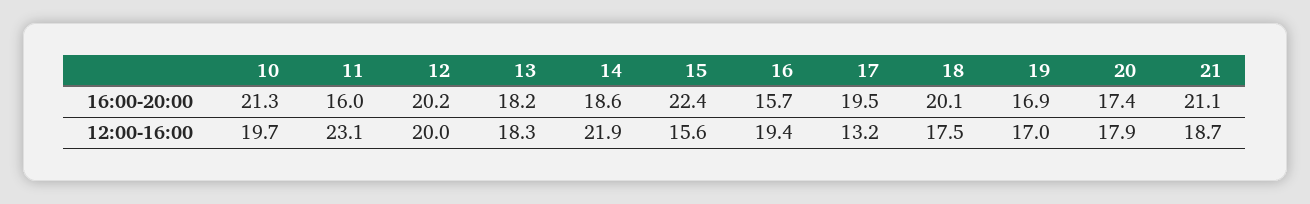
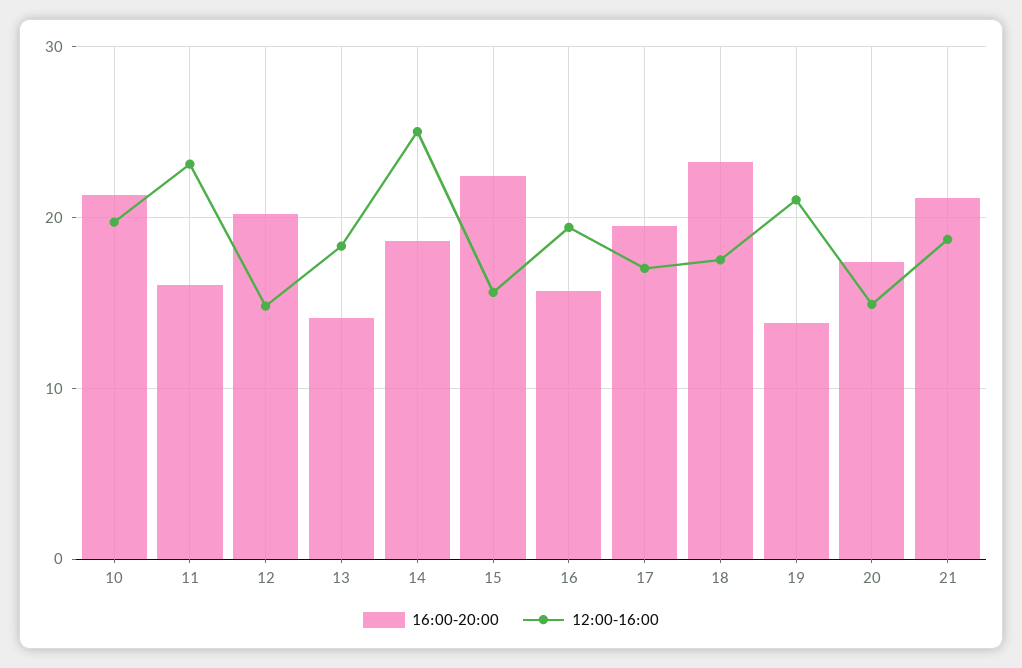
  {
    "16:00-20:00": {
      "10": 21.3,
      "11": 16,
      "12": 20.2,
-     "13": 18.2,
+     "13": 14,
      "14": 18.6,
      "15": 22.4,
      "16": 15.7,
      "17": 19.5,
-     "18": 20.1,
+     "18": 23,
-     "19": 16.9,
+     "19": 14,
      "20": 17.4,
      "21": 21.1
    },
    "12:00-16:00": {
      "10": 19.7,
      "11": 23.1,
-     "12": 20,
+     "12": 15,
      "13": 18.3,
-     "14": 21.9,
+     "14": 25,
      "15": 15.6,
      "16": 19.4,
-     "17": 13.2,
+     "17": 17,
      "18": 17.5,
-     "19": 17,
+     "19": 21,
-     "20": 17.9,
+     "20": 15,
      "21": 18.7
    }
  }

